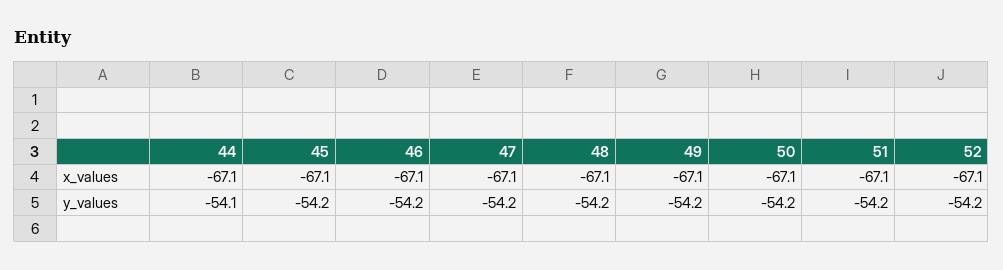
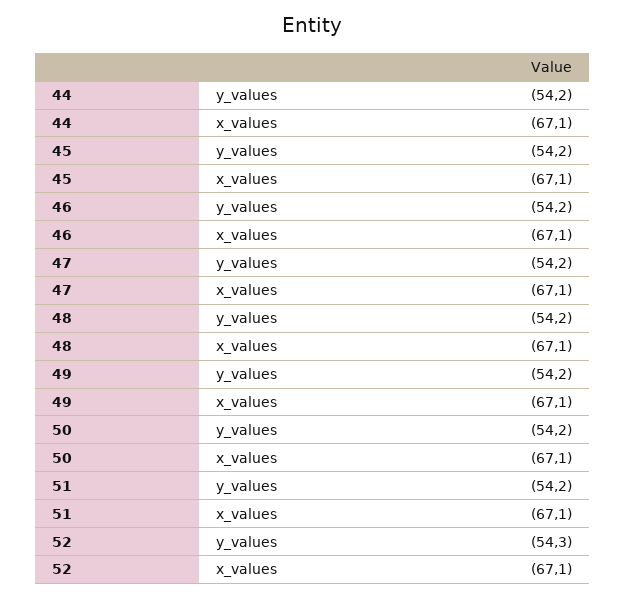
  {
    "44": {
      "x_values": -67.1,
-     "y_values": -54.1
+     "y_values": -54.2
    },
    "45": {
      "x_values": -67.1,
      "y_values": -54.2
    },
    "46": {
      "x_values": -67.1,
      "y_values": -54.2
    },
    "47": {
      "x_values": -67.1,
      "y_values": -54.2
    },
    "48": {
      "x_values": -67.1,
      "y_values": -54.2
    },
    "49": {
      "x_values": -67.1,
      "y_values": -54.2
    },
    "50": {
      "x_values": -67.1,
      "y_values": -54.2
    },
    "51": {
      "x_values": -67.1,
      "y_values": -54.2
    },
    "52": {
      "x_values": -67.1,
-     "y_values": -54.2
+     "y_values": -54.3
    }
  }

